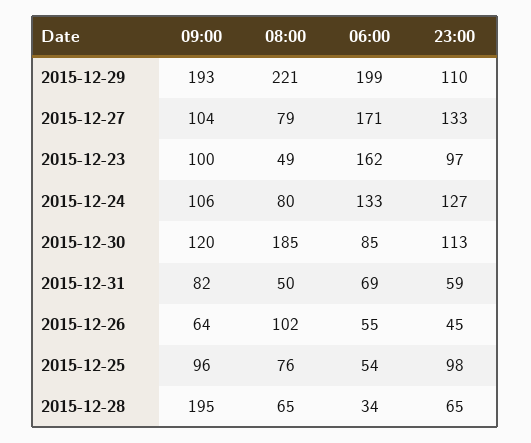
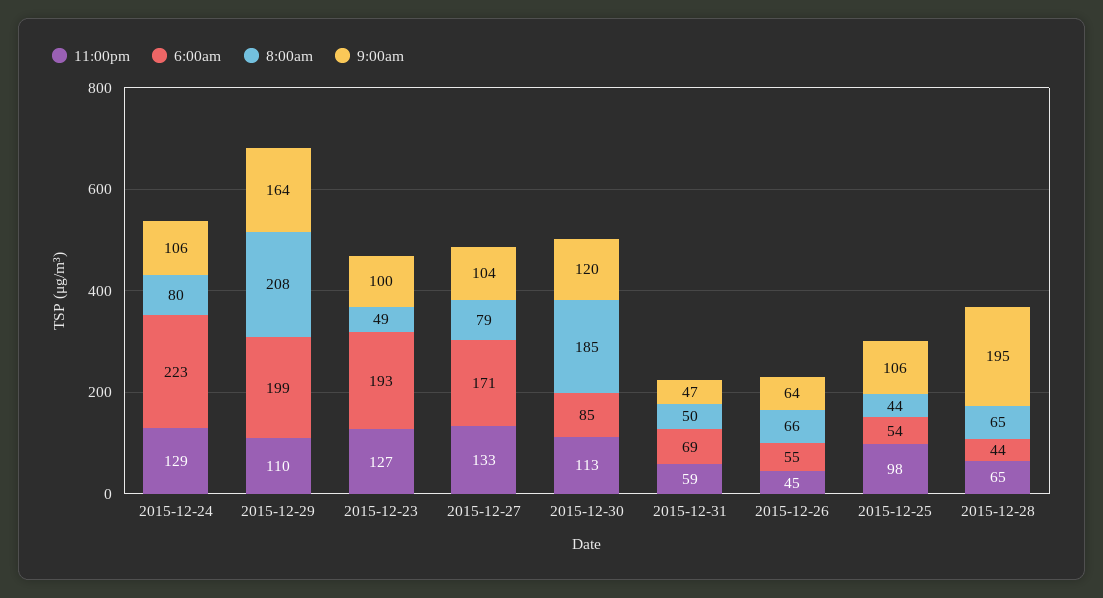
  {
    "09:00": {
-     "2015-12-29": 193,
+     "2015-12-29": 164,
      "2015-12-27": 104,
      "2015-12-23": 100,
      "2015-12-24": 106,
      "2015-12-30": 120,
-     "2015-12-31": 82,
+     "2015-12-31": 47,
      "2015-12-26": 64,
-     "2015-12-25": 96,
+     "2015-12-25": 106,
      "2015-12-28": 195
    },
    "08:00": {
-     "2015-12-29": 221,
+     "2015-12-29": 208,
      "2015-12-27": 79,
      "2015-12-23": 49,
      "2015-12-24": 80,
      "2015-12-30": 185,
      "2015-12-31": 50,
-     "2015-12-26": 102,
+     "2015-12-26": 66,
-     "2015-12-25": 76,
+     "2015-12-25": 44,
      "2015-12-28": 65
    },
    "06:00": {
      "2015-12-29": 199,
      "2015-12-27": 171,
-     "2015-12-23": 162,
+     "2015-12-23": 193,
-     "2015-12-24": 133,
+     "2015-12-24": 223,
      "2015-12-30": 85,
      "2015-12-31": 69,
      "2015-12-26": 55,
      "2015-12-25": 54,
-     "2015-12-28": 34
+     "2015-12-28": 44
    },
    "23:00": {
      "2015-12-29": 110,
      "2015-12-27": 133,
-     "2015-12-23": 97,
+     "2015-12-23": 127,
-     "2015-12-24": 127,
+     "2015-12-24": 129,
      "2015-12-30": 113,
      "2015-12-31": 59,
      "2015-12-26": 45,
      "2015-12-25": 98,
      "2015-12-28": 65
    }
  }

